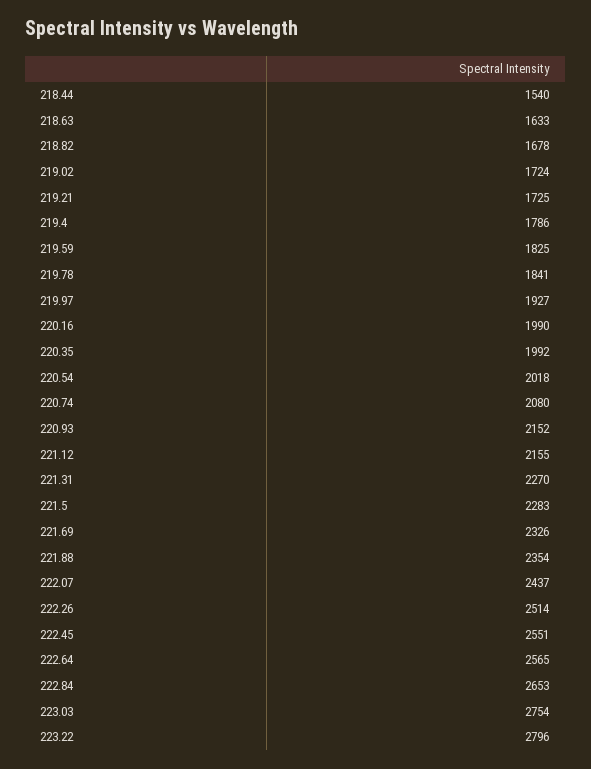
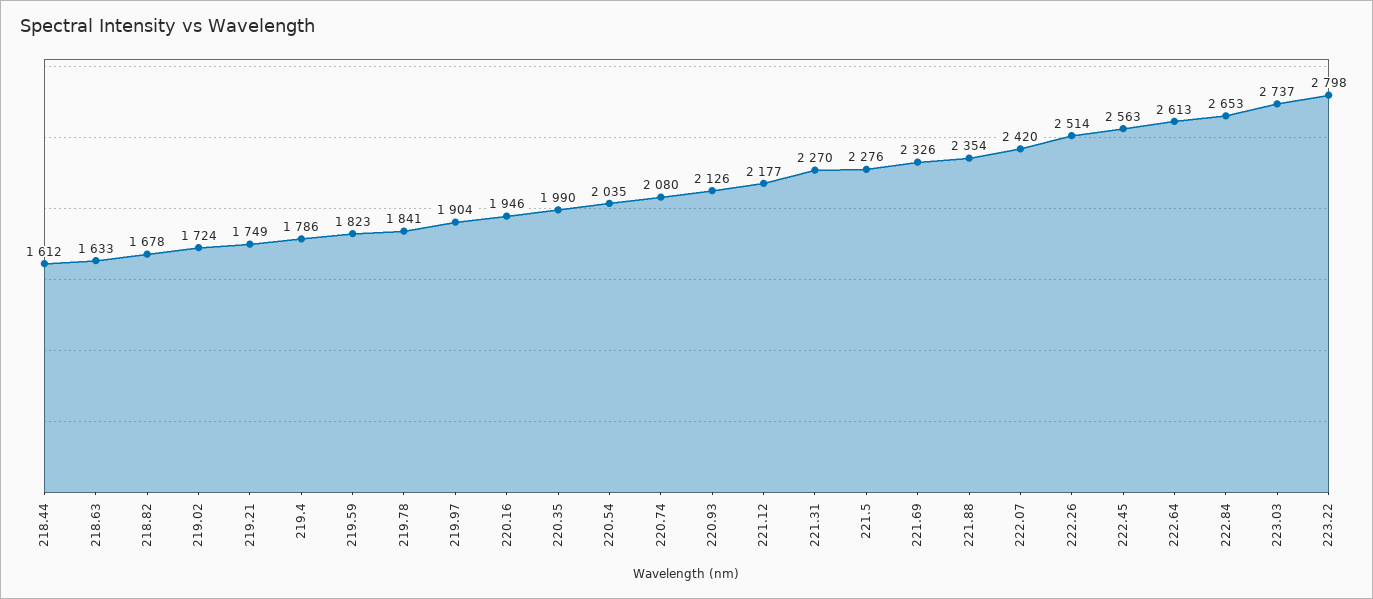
  {
-   "218.44": 1540,
+   "218.44": 1612,
    "218.63": 1633,
    "218.82": 1678,
    "219.02": 1724,
-   "219.21": 1725,
+   "219.21": 1749,
    "219.4": 1786,
-   "219.59": 1825,
+   "219.59": 1823,
    "219.78": 1841,
-   "219.97": 1927,
+   "219.97": 1904,
-   "220.16": 1990,
+   "220.16": 1946,
-   "220.35": 1992,
+   "220.35": 1990,
-   "220.54": 2018,
+   "220.54": 2035,
    "220.74": 2080,
-   "220.93": 2152,
+   "220.93": 2126,
-   "221.12": 2155,
+   "221.12": 2177,
    "221.31": 2270,
-   "221.5": 2283,
+   "221.5": 2276,
    "221.69": 2326,
    "221.88": 2354,
-   "222.07": 2437,
+   "222.07": 2420,
    "222.26": 2514,
-   "222.45": 2551,
+   "222.45": 2563,
-   "222.64": 2565,
+   "222.64": 2613,
    "222.84": 2653,
-   "223.03": 2754,
+   "223.03": 2737,
-   "223.22": 2796
+   "223.22": 2798
  }

